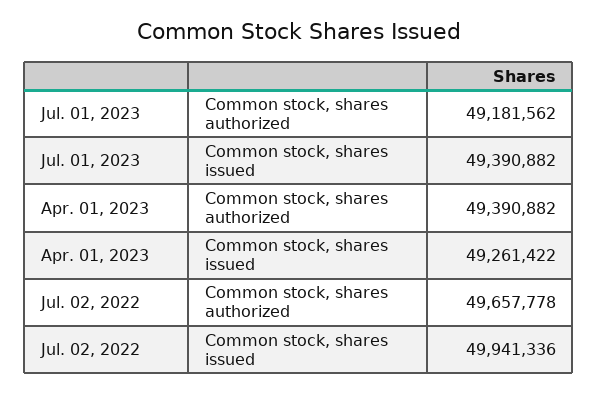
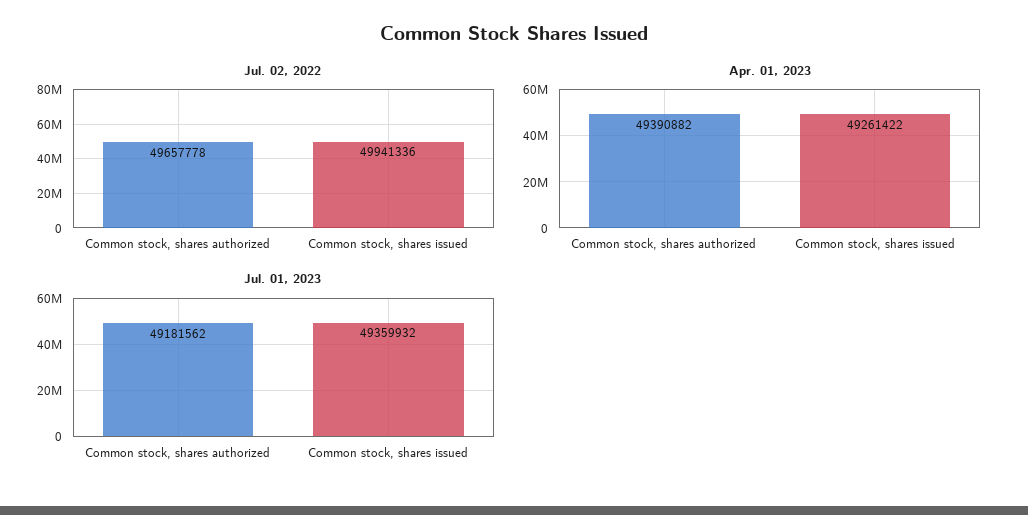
  {
    "Jul. 01, 2023": {
      "Common stock, shares authorized": 49181562,
-     "Common stock, shares issued": 49390882
+     "Common stock, shares issued": 49359932
    },
    "Apr. 01, 2023": {
      "Common stock, shares authorized": 49390882,
      "Common stock, shares issued": 49261422
    },
    "Jul. 02, 2022": {
      "Common stock, shares authorized": 49657778,
      "Common stock, shares issued": 49941336
    }
  }

